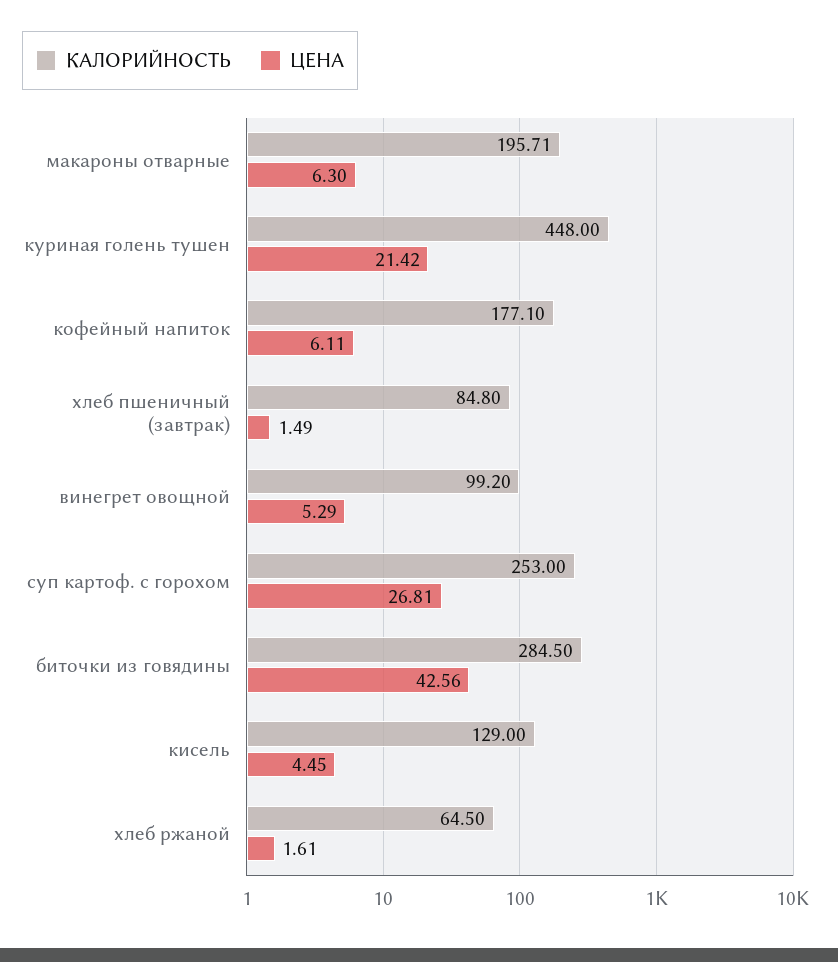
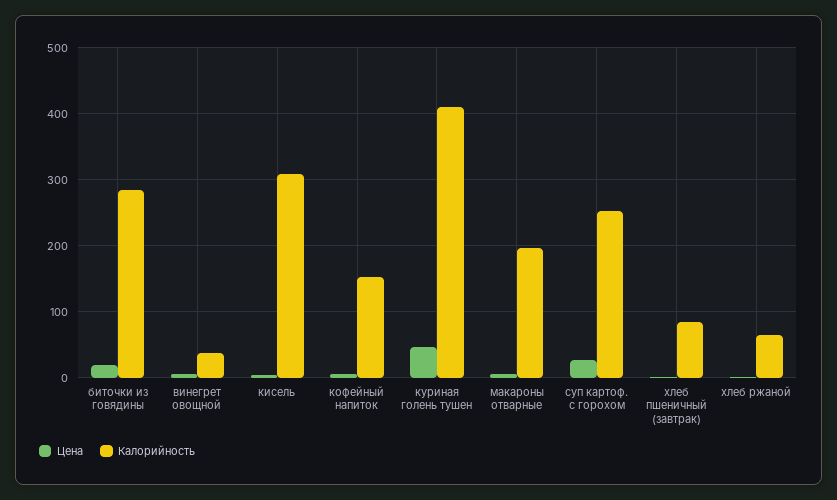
  {
    "КАЛОРИЙНОСТЬ": {
      "макароны отварные": 195.71,
-     "куриная голень тушен": 448,
+     "куриная голень тушен": 410,
-     "кофейный напиток": 177.1,
+     "кофейный напиток": 150,
      "хлеб пшеничный (завтрак)": 84.8,
-     "винегрет овощной": 99.2,
+     "винегрет овощной": 40,
      "суп картоф. с горохом": 253,
      "биточки из говядины": 284.5,
-     "кисель": 129,
+     "кисель": 310,
      "хлеб ржаной": 64.5
    },
    "ЦЕНА": {
      "макароны отварные": 6.3,
-     "куриная голень тушен": 21.42,
+     "куриная голень тушен": 50,
      "кофейный напиток": 6.11,
      "хлеб пшеничный (завтрак)": 1.49,
      "винегрет овощной": 5.29,
      "суп картоф. с горохом": 26.81,
-     "биточки из говядины": 42.56,
+     "биточки из говядины": 20,
      "кисель": 4.45,
      "хлеб ржаной": 1.61
    }
  }

